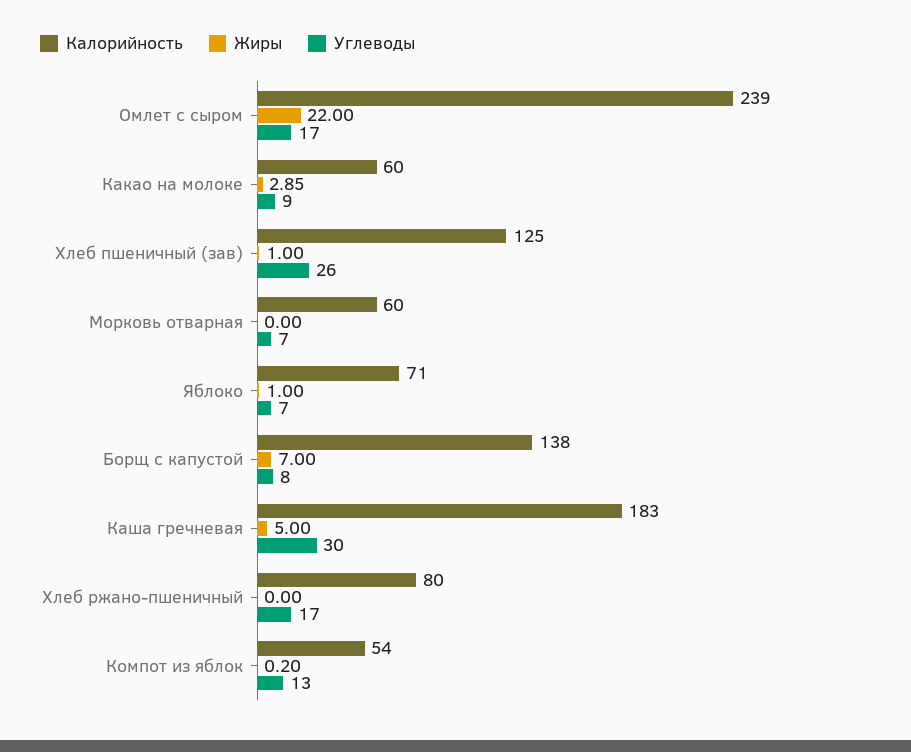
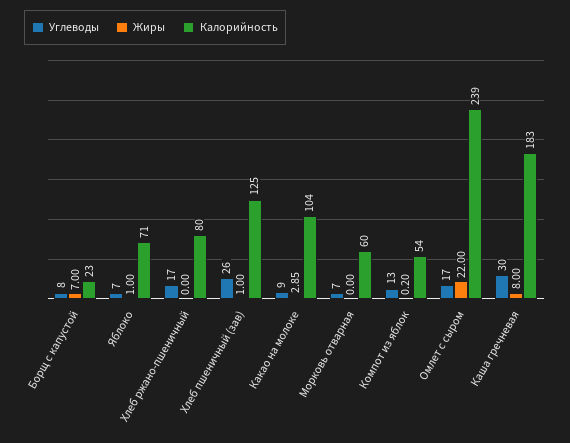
  {
    "Калорийность": {
      "Омлет с сыром": 239,
-     "Какао на молоке": 60,
+     "Какао на молоке": 104,
      "Хлеб пшеничный (зав)": 125,
      "Морковь отварная": 60,
      "Яблоко": 71,
-     "Борщ с капустой": 138,
+     "Борщ с капустой": 23,
      "Каша гречневая": 183,
      "Хлеб ржано-пшеничный": 80,
      "Компот из яблок": 54
    },
    "Жиры": {
      "Омлет с сыром": 22,
      "Какао на молоке": 2.85,
      "Хлеб пшеничный (зав)": 1,
      "Морковь отварная": 0,
      "Яблоко": 1,
      "Борщ с капустой": 7,
-     "Каша гречневая": 5,
+     "Каша гречневая": 8,
      "Хлеб ржано-пшеничный": 0,
      "Компот из яблок": 0.2
    },
    "Углеводы": {
      "Омлет с сыром": 17,
      "Какао на молоке": 9,
      "Хлеб пшеничный (зав)": 26,
      "Морковь отварная": 7,
      "Яблоко": 7,
      "Борщ с капустой": 8,
      "Каша гречневая": 30,
      "Хлеб ржано-пшеничный": 17,
      "Компот из яблок": 13
    }
  }

